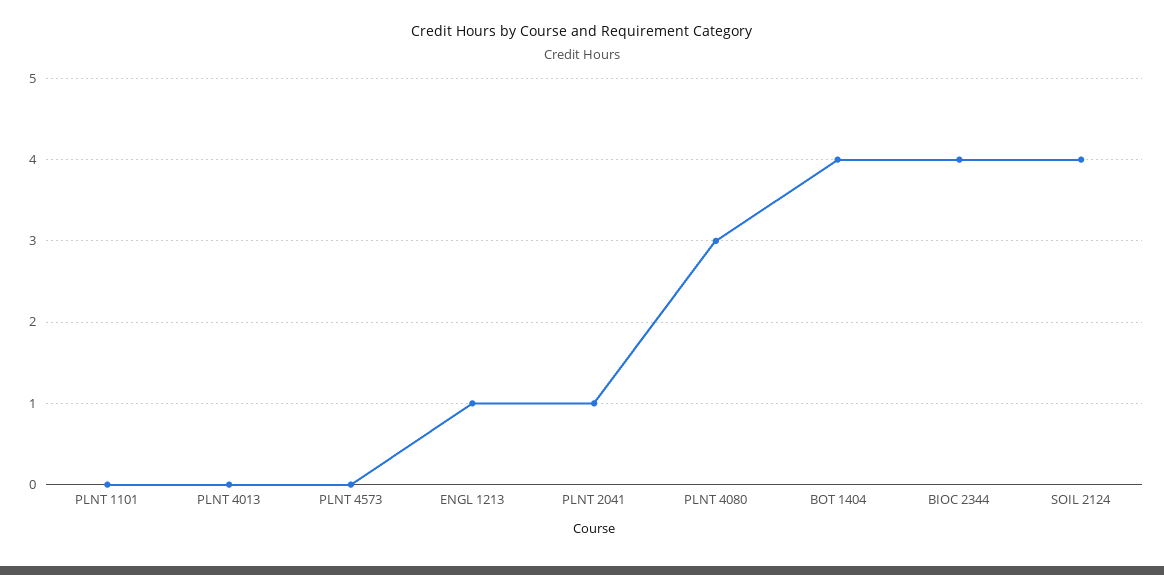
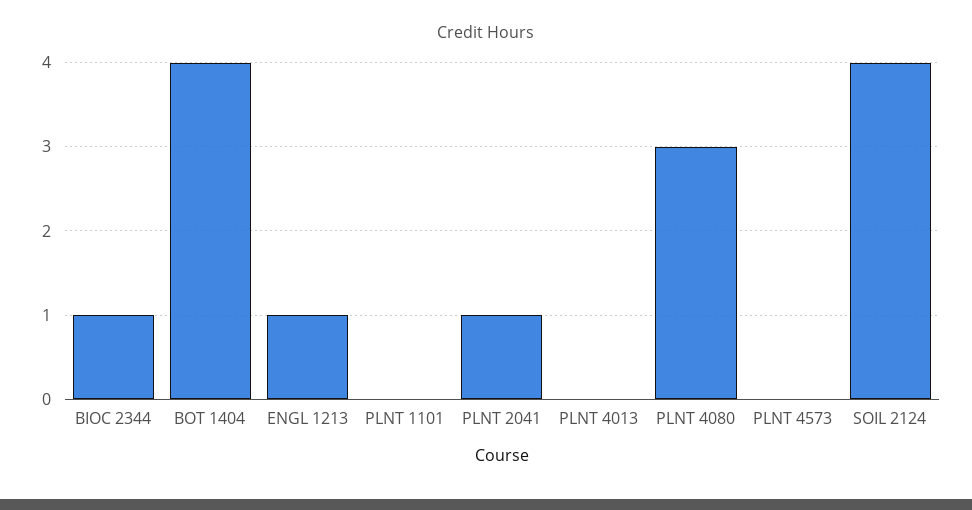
  {
    "PLNT 1101": 0,
    "PLNT 4013": 0,
    "PLNT 4573": 0,
    "ENGL 1213": 1,
    "PLNT 2041": 1,
    "PLNT 4080": 3,
    "BOT 1404": 4,
-   "BIOC 2344": 4,
+   "BIOC 2344": 1,
    "SOIL 2124": 4
  }

